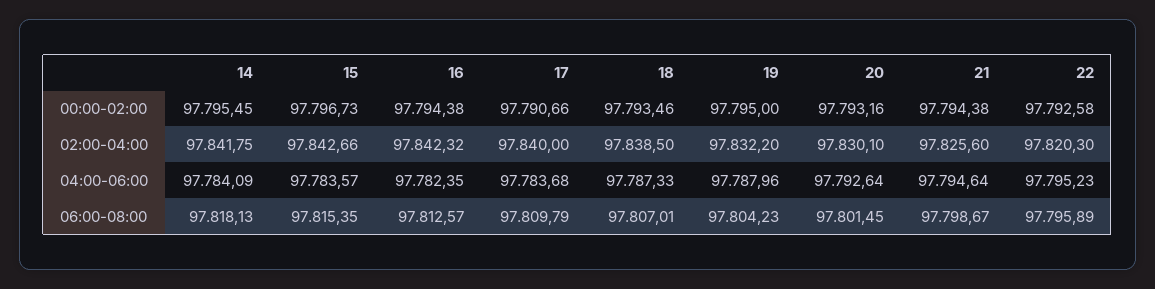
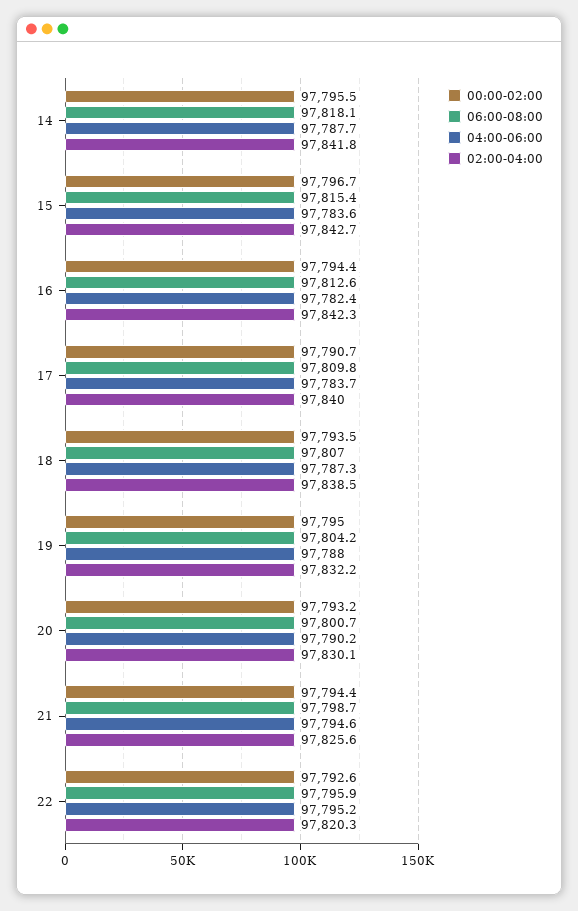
  {
    "00:00-02:00": {
      "14": 97795.45,
      "15": 97796.73,
      "16": 97794.38,
      "17": 97790.66,
      "18": 97793.46,
      "19": 97795,
      "20": 97793.16,
      "21": 97794.38,
      "22": 97792.58
    },
    "02:00-04:00": {
      "14": 97841.75,
      "15": 97842.66,
      "16": 97842.32,
      "17": 97840,
      "18": 97838.5,
      "19": 97832.2,
      "20": 97830.1,
      "21": 97825.6,
      "22": 97820.3
    },
    "04:00-06:00": {
-     "14": 97784.09,
+     "14": 97787.7,
      "15": 97783.57,
      "16": 97782.35,
      "17": 97783.68,
      "18": 97787.33,
      "19": 97787.96,
-     "20": 97792.64,
+     "20": 97790.2,
      "21": 97794.64,
      "22": 97795.23
    },
    "06:00-08:00": {
      "14": 97818.13,
      "15": 97815.35,
      "16": 97812.57,
      "17": 97809.79,
      "18": 97807.01,
      "19": 97804.23,
-     "20": 97801.45,
+     "20": 97800.7,
      "21": 97798.67,
      "22": 97795.89
    }
  }

